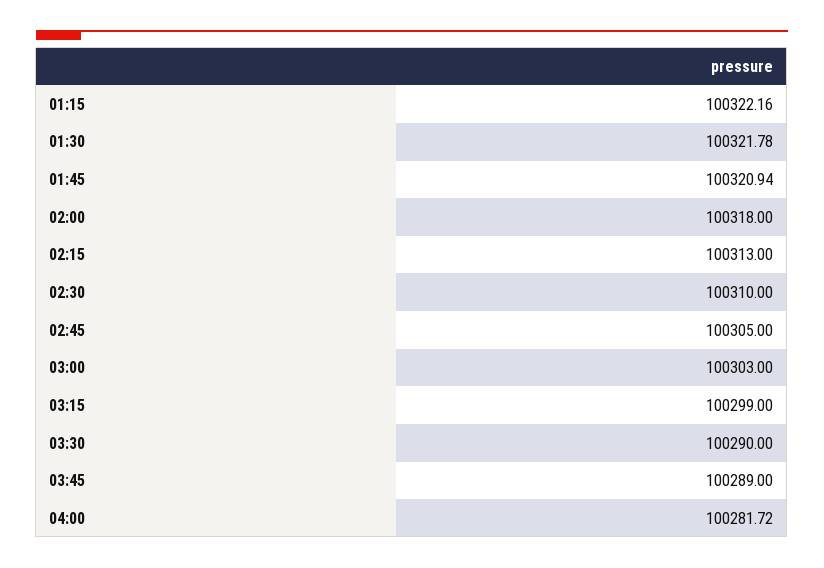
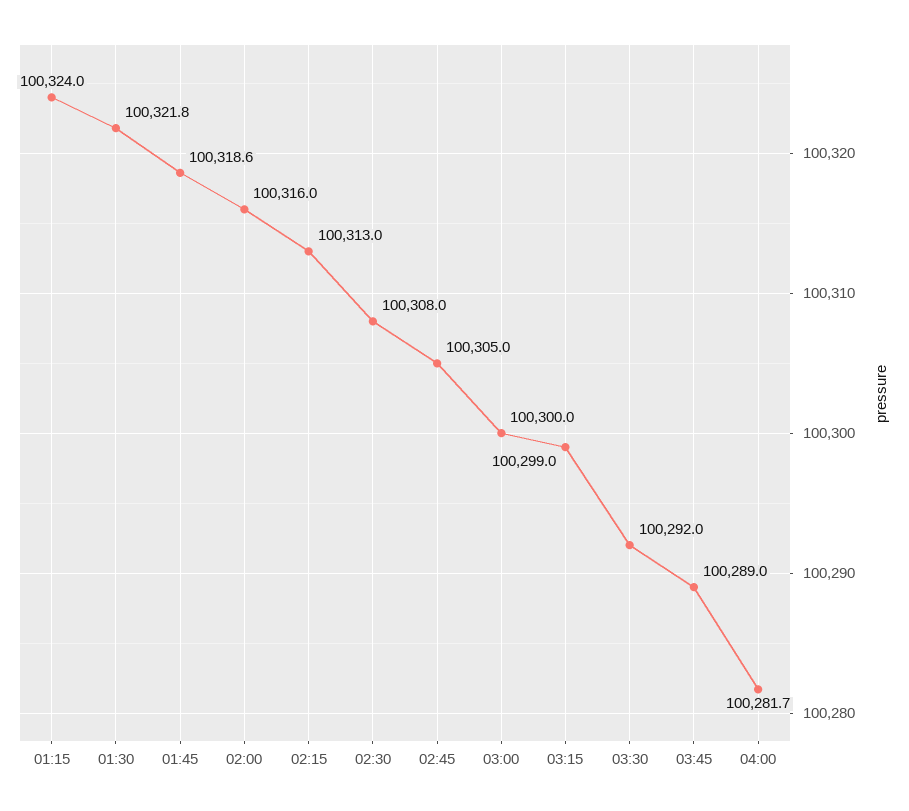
  {
-   "01:15": 100322.16,
+   "01:15": 100324,
    "01:30": 100321.78,
-   "01:45": 100320.94,
+   "01:45": 100318.6,
-   "02:00": 100318,
+   "02:00": 100316,
    "02:15": 100313,
-   "02:30": 100310,
+   "02:30": 100308,
    "02:45": 100305,
-   "03:00": 100303,
+   "03:00": 100300,
    "03:15": 100299,
-   "03:30": 100290,
+   "03:30": 100292,
    "03:45": 100289,
    "04:00": 100281.72
  }

